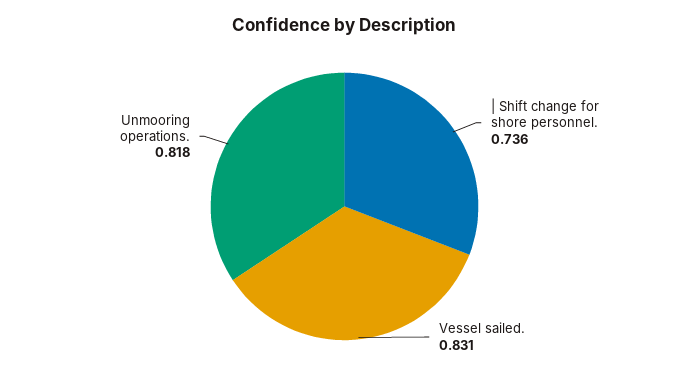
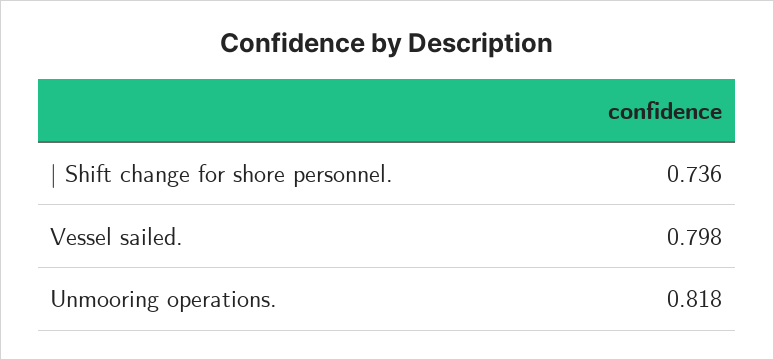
  {
    "| Shift change for shore personnel.": 0.736,
-   "Vessel sailed.": 0.831,
+   "Vessel sailed.": 0.798,
    "Unmooring operations.": 0.818
  }

